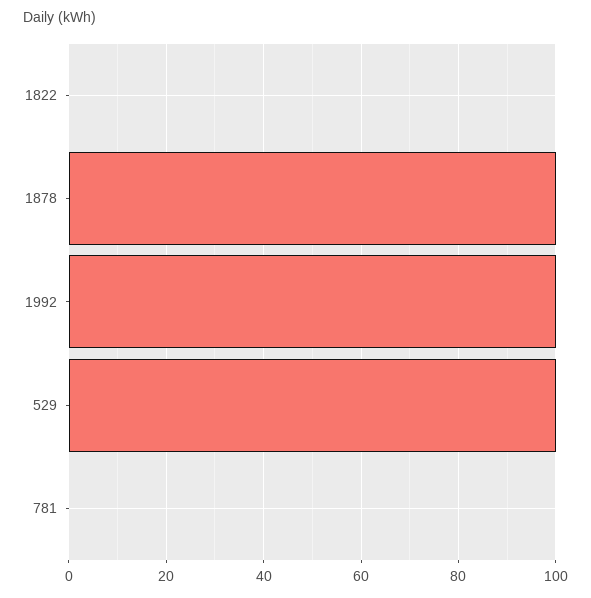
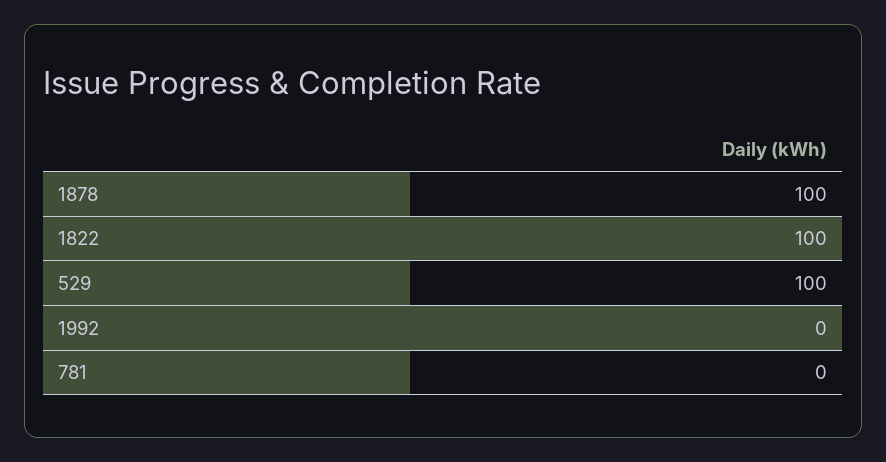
  {
-   "1822": 0,
+   "1822": 100,
    "1878": 100,
-   "1992": 100,
+   "1992": 0,
    "529": 100,
    "781": 0
  }

